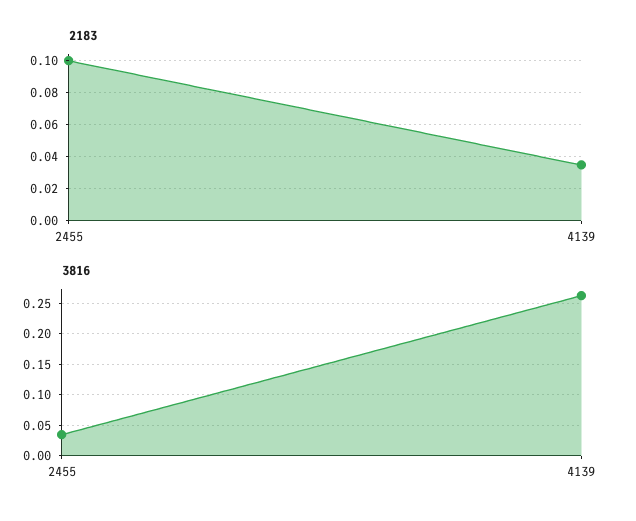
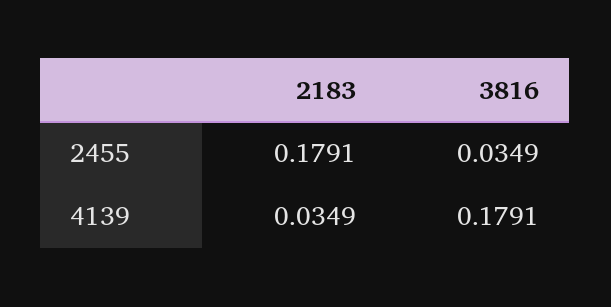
  {
    "2183": {
-     "2455": 0.1,
+     "2455": 0.1791,
      "4139": 0.0349
    },
    "3816": {
      "2455": 0.0349,
-     "4139": 0.26
+     "4139": 0.1791
    }
  }

